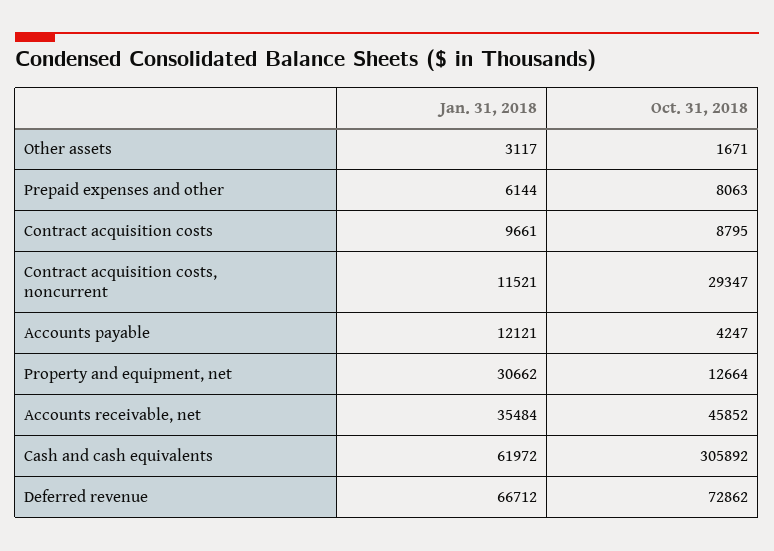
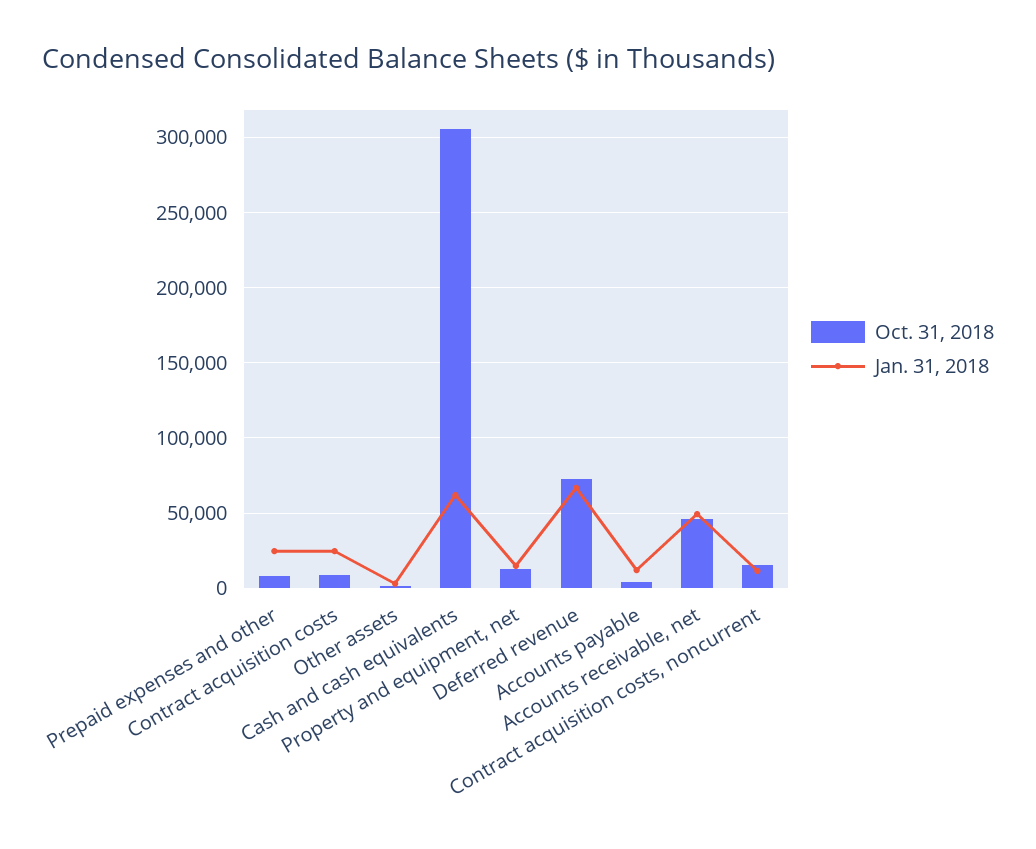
  {
    "Jan. 31, 2018": {
      "Other assets": 3117,
-     "Prepaid expenses and other": 6144,
+     "Prepaid expenses and other": 25000,
-     "Contract acquisition costs": 9661,
+     "Contract acquisition costs": 25000,
      "Contract acquisition costs, noncurrent": 11521,
      "Accounts payable": 12121,
-     "Property and equipment, net": 30662,
+     "Property and equipment, net": 15000,
-     "Accounts receivable, net": 35484,
+     "Accounts receivable, net": 50000,
      "Cash and cash equivalents": 61972,
      "Deferred revenue": 66712
    },
    "Oct. 31, 2018": {
      "Other assets": 1671,
      "Prepaid expenses and other": 8063,
      "Contract acquisition costs": 8795,
-     "Contract acquisition costs, noncurrent": 29347,
+     "Contract acquisition costs, noncurrent": 15000,
      "Accounts payable": 4247,
      "Property and equipment, net": 12664,
      "Accounts receivable, net": 45852,
      "Cash and cash equivalents": 305892,
      "Deferred revenue": 72862
    }
  }

